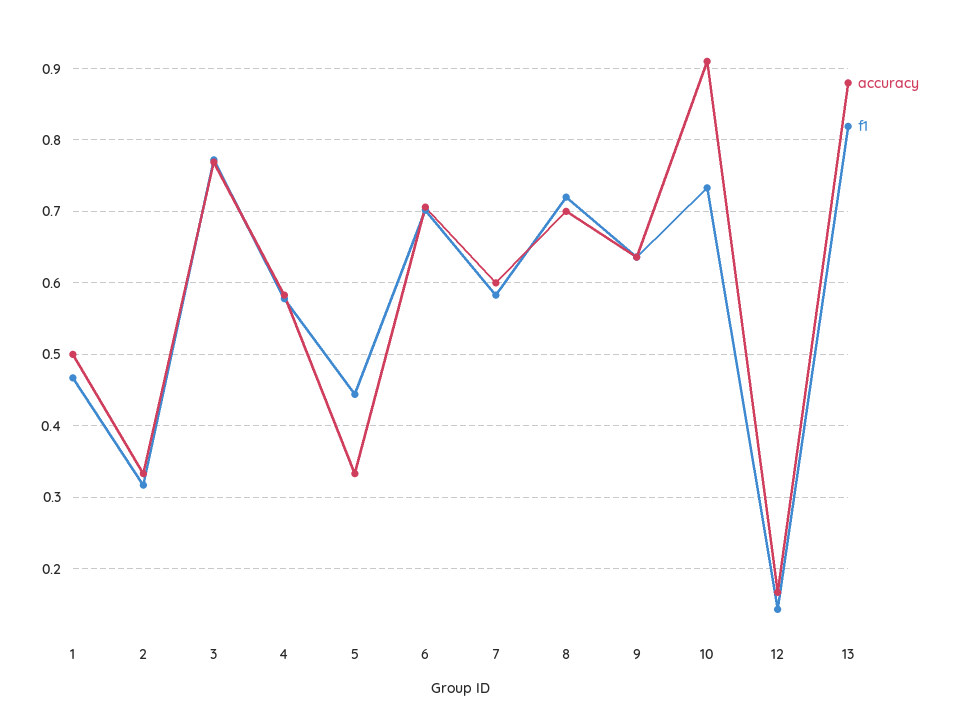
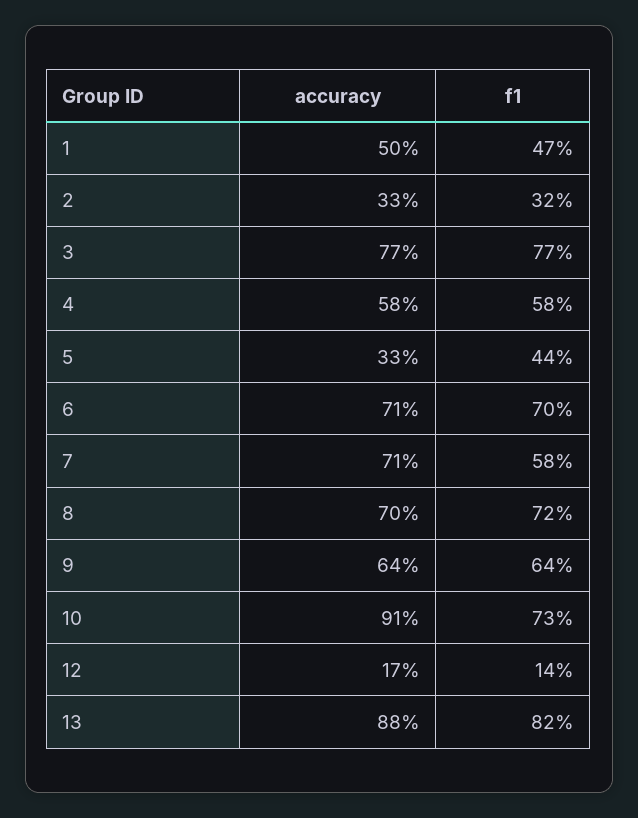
  {
    "accuracy": {
      "1": 0.5,
      "2": 0.33,
      "3": 0.77,
      "4": 0.58,
      "5": 0.33,
      "6": 0.71,
-     "7": 0.6,
+     "7": 0.71,
      "8": 0.7,
      "9": 0.64,
      "10": 0.91,
      "12": 0.17,
      "13": 0.88
    },
    "f1": {
      "1": 0.47,
      "2": 0.32,
      "3": 0.77,
      "4": 0.58,
      "5": 0.44,
      "6": 0.7,
      "7": 0.58,
      "8": 0.72,
      "9": 0.64,
      "10": 0.73,
      "12": 0.14,
      "13": 0.82
    }
  }

